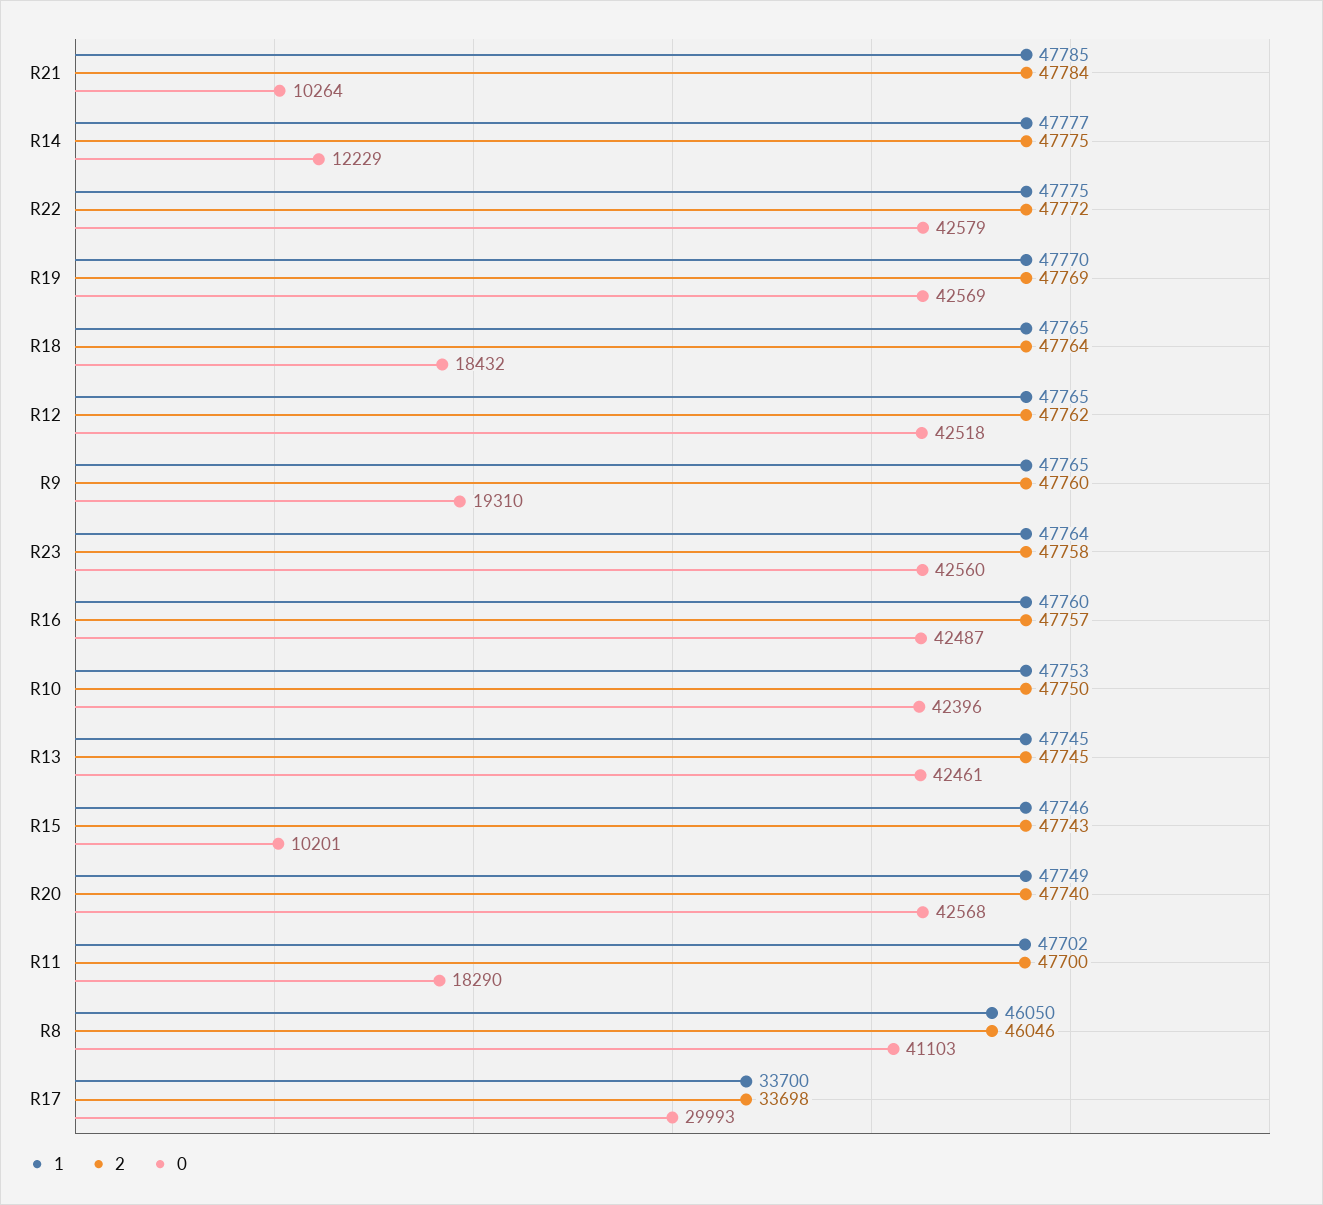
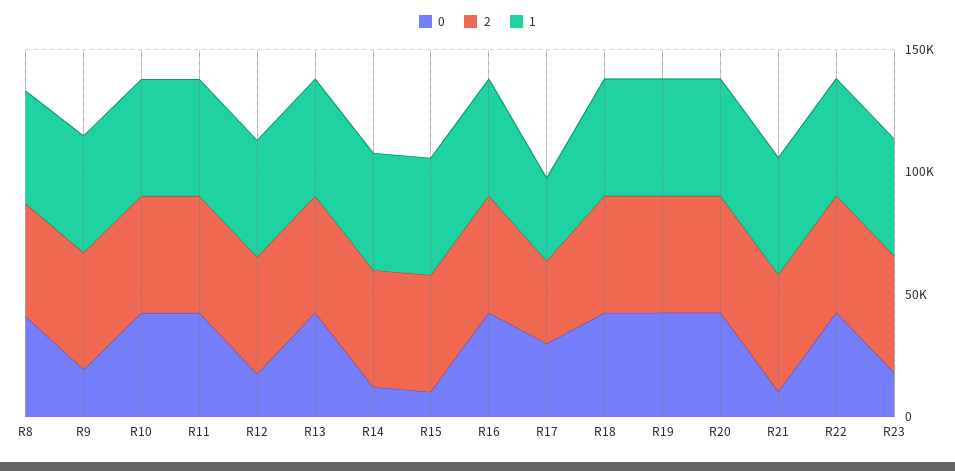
  {
    "1": {
      "R21": 47785,
      "R14": 47777,
      "R22": 47775,
      "R19": 47770,
      "R18": 47765,
      "R12": 47765,
      "R9": 47765,
      "R23": 47764,
      "R16": 47760,
      "R10": 47753,
      "R13": 47745,
      "R15": 47746,
      "R20": 47749,
      "R11": 47702,
      "R8": 46050,
      "R17": 33700
    },
    "2": {
      "R21": 47784,
      "R14": 47775,
      "R22": 47772,
      "R19": 47769,
      "R18": 47764,
      "R12": 47762,
      "R9": 47760,
      "R23": 47758,
      "R16": 47757,
      "R10": 47750,
      "R13": 47745,
      "R15": 47743,
      "R20": 47740,
      "R11": 47700,
      "R8": 46046,
      "R17": 33698
    },
    "0": {
      "R21": 10264,
      "R14": 12229,
      "R22": 42579,
      "R19": 42569,
-     "R18": 18432,
+     "R18": 40000,
-     "R12": 42518,
+     "R12": 20000,
      "R9": 19310,
-     "R23": 42560,
+     "R23": 20000,
      "R16": 42487,
      "R10": 42396,
      "R13": 42461,
      "R15": 10201,
      "R20": 42568,
-     "R11": 18290,
+     "R11": 40000,
      "R8": 41103,
      "R17": 29993
    }
  }

